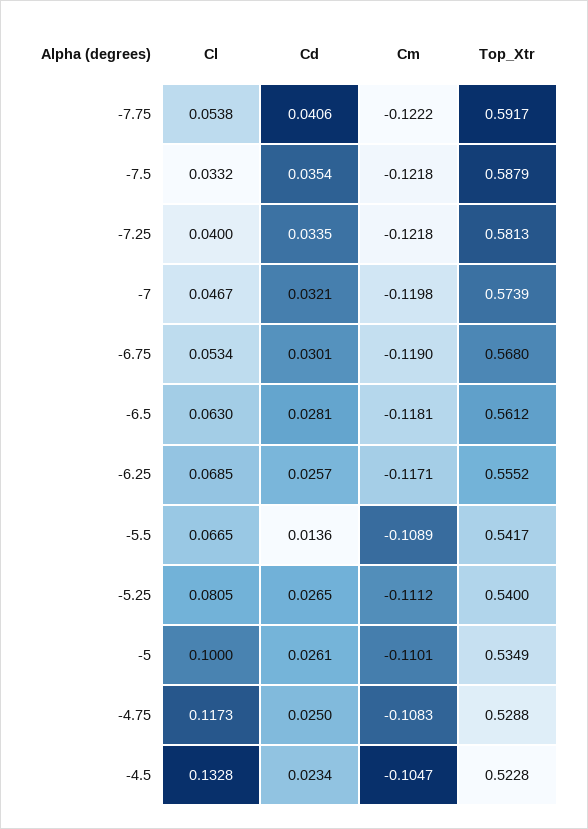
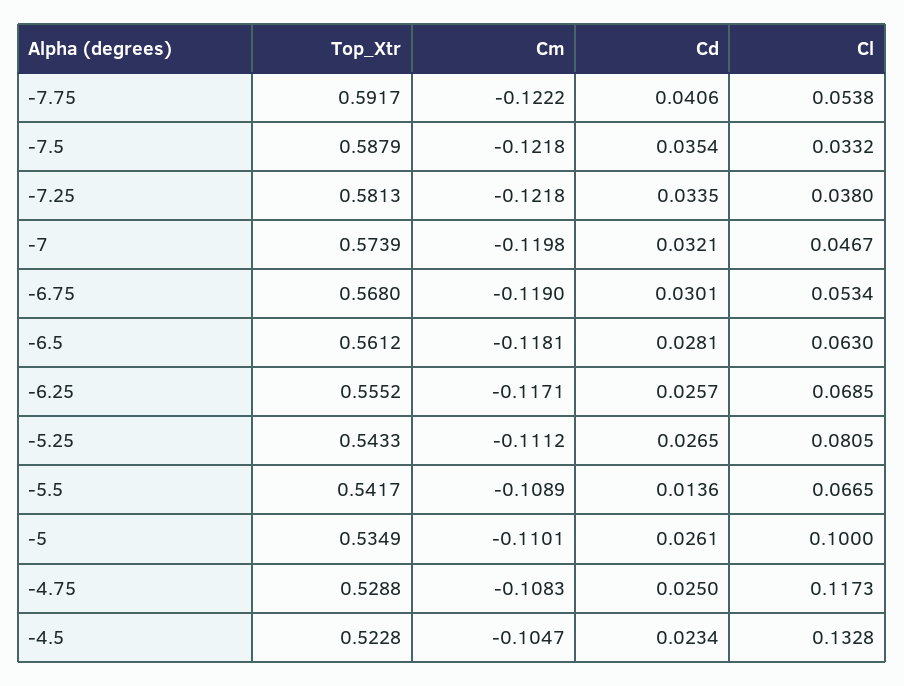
  {
    "Cl": {
      "-7.75": 0.0538,
      "-7.5": 0.0332,
-     "-7.25": 0.04,
+     "-7.25": 0.038,
      "-7": 0.0467,
      "-6.75": 0.0534,
      "-6.5": 0.063,
      "-6.25": 0.0685,
      "-5.5": 0.0665,
      "-5.25": 0.0805,
      "-5": 0.1,
      "-4.75": 0.1173,
      "-4.5": 0.1328
    },
    "Cd": {
      "-7.75": 0.0406,
      "-7.5": 0.0354,
      "-7.25": 0.0335,
      "-7": 0.0321,
      "-6.75": 0.0301,
      "-6.5": 0.0281,
      "-6.25": 0.0257,
      "-5.5": 0.0136,
      "-5.25": 0.0265,
      "-5": 0.0261,
      "-4.75": 0.025,
      "-4.5": 0.0234
    },
    "Cm": {
      "-7.75": -0.1222,
      "-7.5": -0.1218,
      "-7.25": -0.1218,
      "-7": -0.1198,
      "-6.75": -0.119,
      "-6.5": -0.1181,
      "-6.25": -0.1171,
      "-5.5": -0.1089,
      "-5.25": -0.1112,
      "-5": -0.1101,
      "-4.75": -0.1083,
      "-4.5": -0.1047
    },
    "Top_Xtr": {
      "-7.75": 0.5917,
      "-7.5": 0.5879,
      "-7.25": 0.5813,
      "-7": 0.5739,
      "-6.75": 0.568,
      "-6.5": 0.5612,
      "-6.25": 0.5552,
      "-5.5": 0.5417,
-     "-5.25": 0.54,
+     "-5.25": 0.5433,
      "-5": 0.5349,
      "-4.75": 0.5288,
      "-4.5": 0.5228
    }
  }

